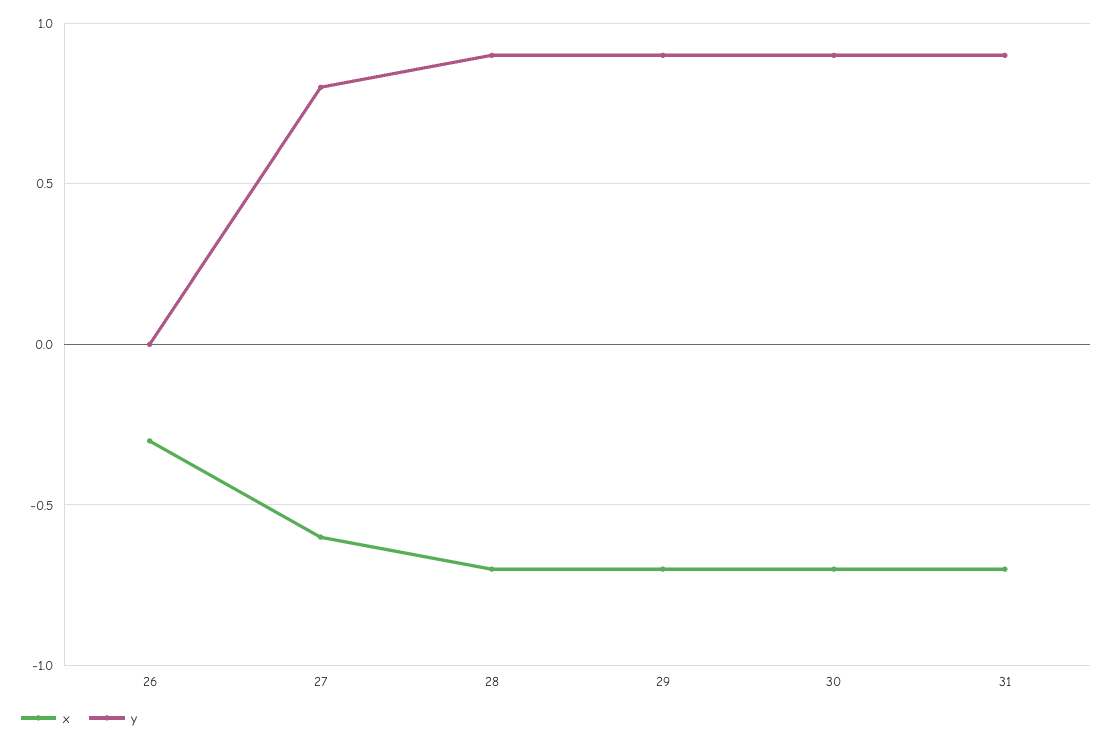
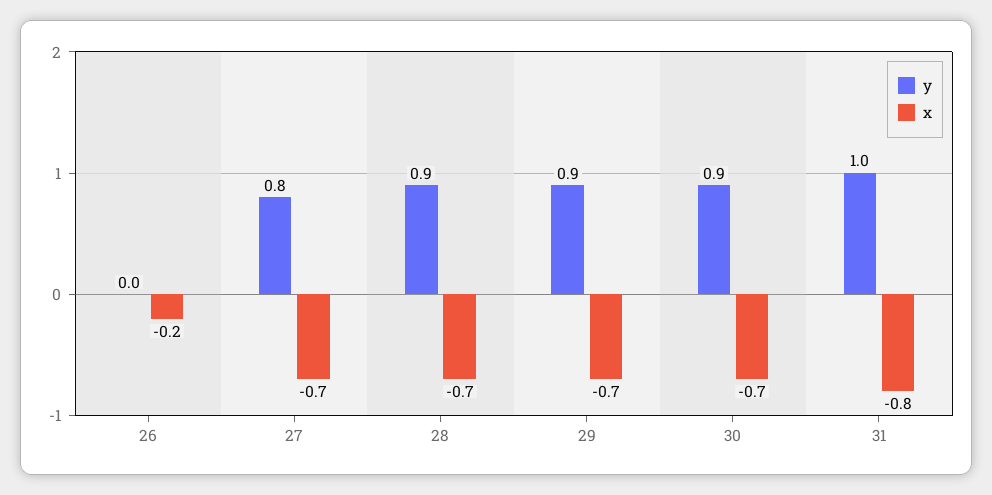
  {
    "x": {
-     "26": -0.3,
+     "26": -0.2,
-     "27": -0.6,
+     "27": -0.7,
      "28": -0.7,
      "29": -0.7,
      "30": -0.7,
-     "31": -0.7
+     "31": -0.8
    },
    "y": {
      "26": 0,
      "27": 0.8,
      "28": 0.9,
      "29": 0.9,
      "30": 0.9,
-     "31": 0.9
+     "31": 1
    }
  }

